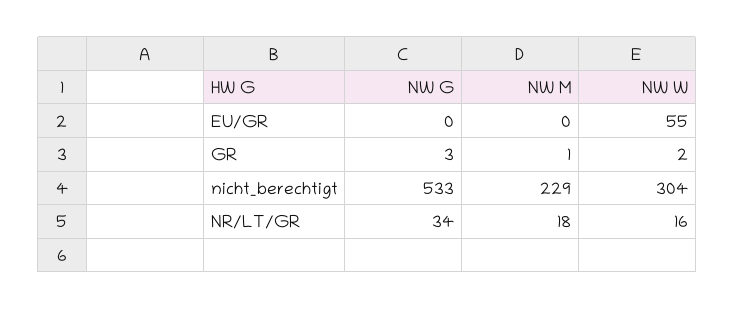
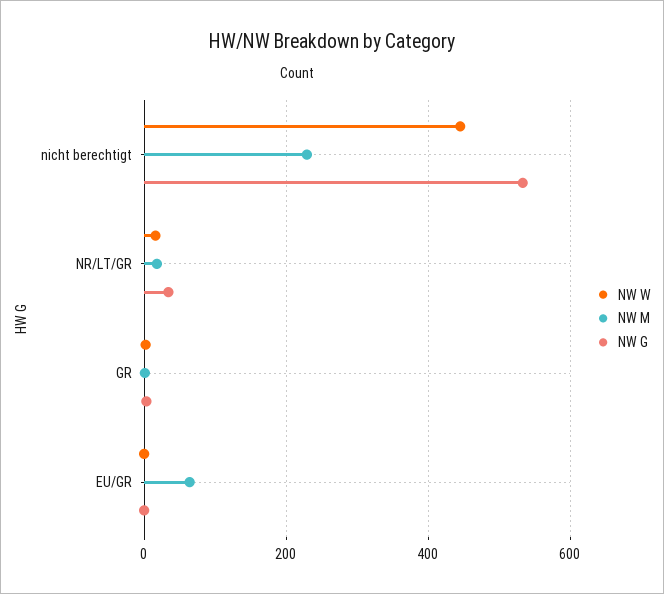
  {
    "NW G": {
      "EU/GR": 0,
      "GR": 3,
      "nicht_berechtigt": 533,
      "NR/LT/GR": 34
    },
    "NW M": {
-     "EU/GR": 0,
+     "EU/GR": 60,
      "GR": 1,
      "nicht_berechtigt": 229,
      "NR/LT/GR": 18
    },
    "NW W": {
-     "EU/GR": 55,
+     "EU/GR": 0,
      "GR": 2,
-     "nicht_berechtigt": 304,
+     "nicht_berechtigt": 440,
      "NR/LT/GR": 16
    }
  }

